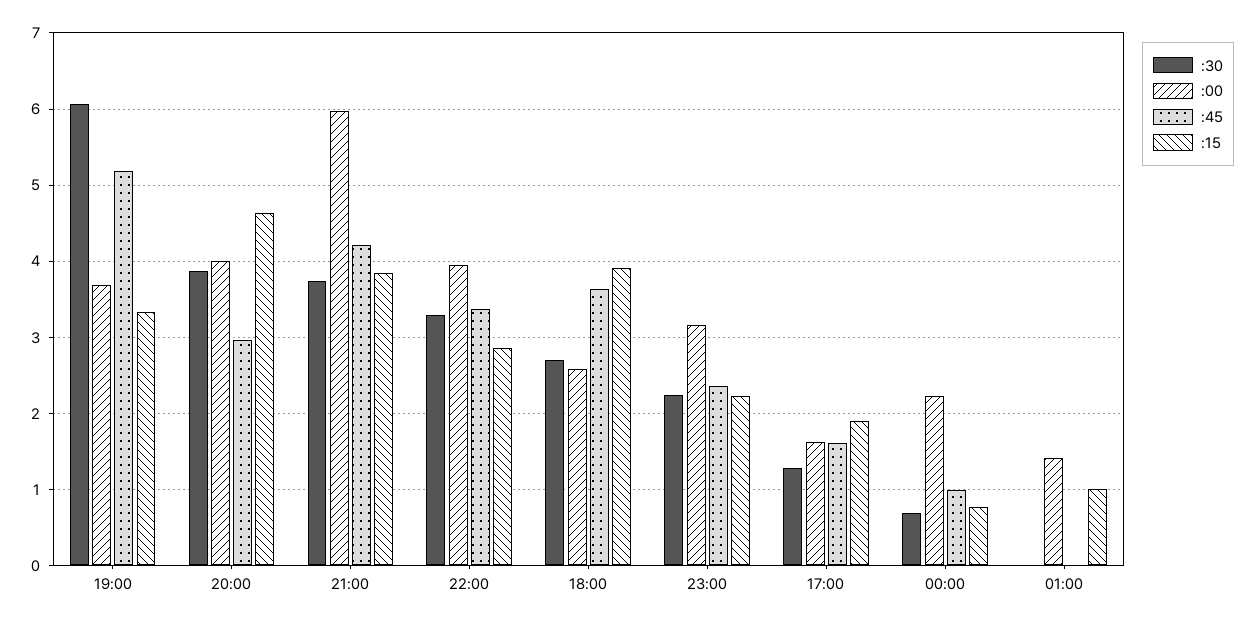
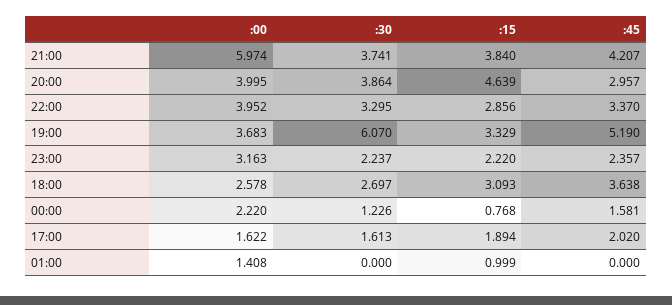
  {
    ":30": {
      "19:00": 6.07,
      "20:00": 3.864,
      "21:00": 3.741,
      "22:00": 3.295,
      "18:00": 2.697,
      "23:00": 2.237,
-     "17:00": 1.3,
+     "17:00": 1.613,
-     "00:00": 0.7,
+     "00:00": 1.226,
      "01:00": 0
    },
    ":00": {
      "19:00": 3.683,
      "20:00": 3.995,
      "21:00": 5.974,
      "22:00": 3.952,
      "18:00": 2.578,
      "23:00": 3.163,
      "17:00": 1.622,
      "00:00": 2.22,
      "01:00": 1.408
    },
    ":45": {
      "19:00": 5.19,
      "20:00": 2.957,
      "21:00": 4.207,
      "22:00": 3.37,
      "18:00": 3.638,
      "23:00": 2.357,
-     "17:00": 1.6,
+     "17:00": 2.02,
-     "00:00": 1,
+     "00:00": 1.581,
      "01:00": 0
    },
    ":15": {
      "19:00": 3.329,
      "20:00": 4.639,
      "21:00": 3.84,
      "22:00": 2.856,
-     "18:00": 3.9,
+     "18:00": 3.093,
      "23:00": 2.22,
      "17:00": 1.894,
      "00:00": 0.768,
      "01:00": 0.999
    }
  }

